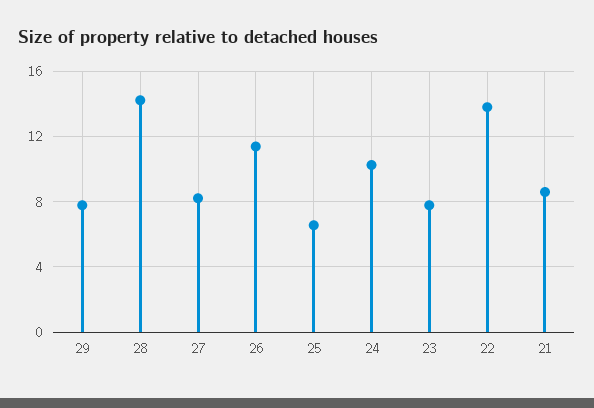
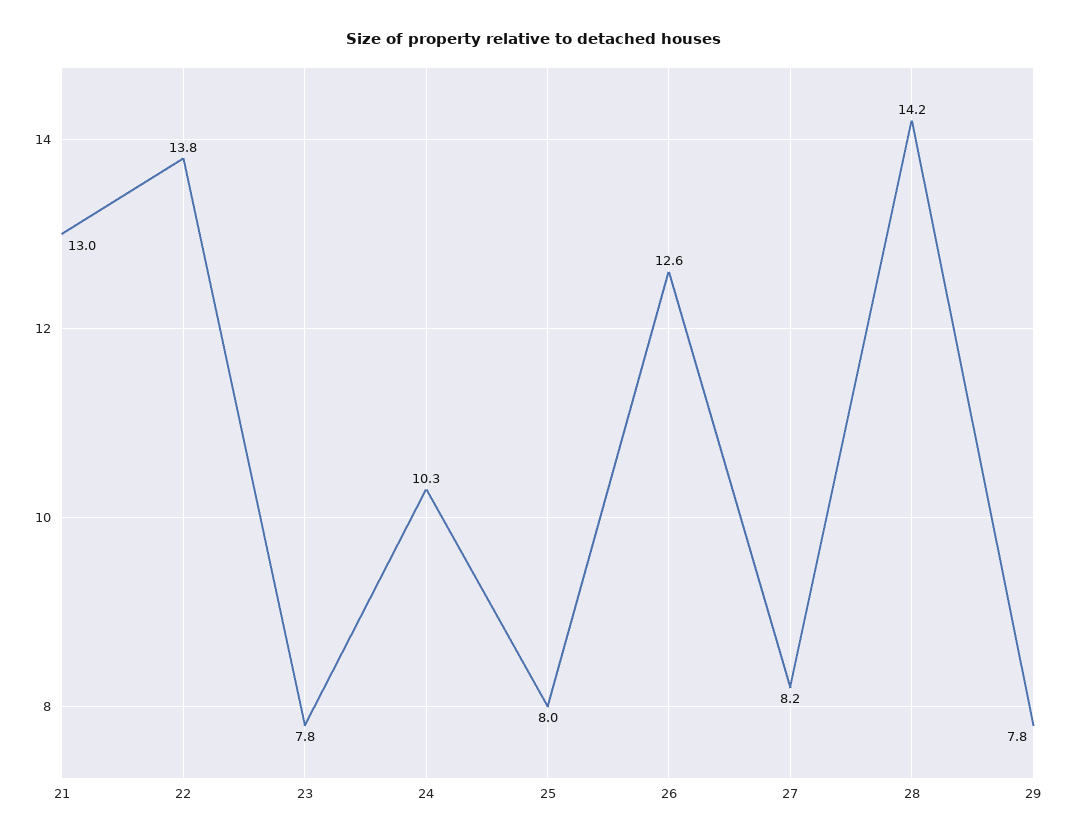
  {
    "29": 7.8,
    "28": 14.2,
    "27": 8.2,
-   "26": 11.5,
+   "26": 12.6,
-   "25": 6.5,
+   "25": 8,
    "24": 10.3,
    "23": 7.8,
    "22": 13.8,
-   "21": 8.5
+   "21": 13
  }

